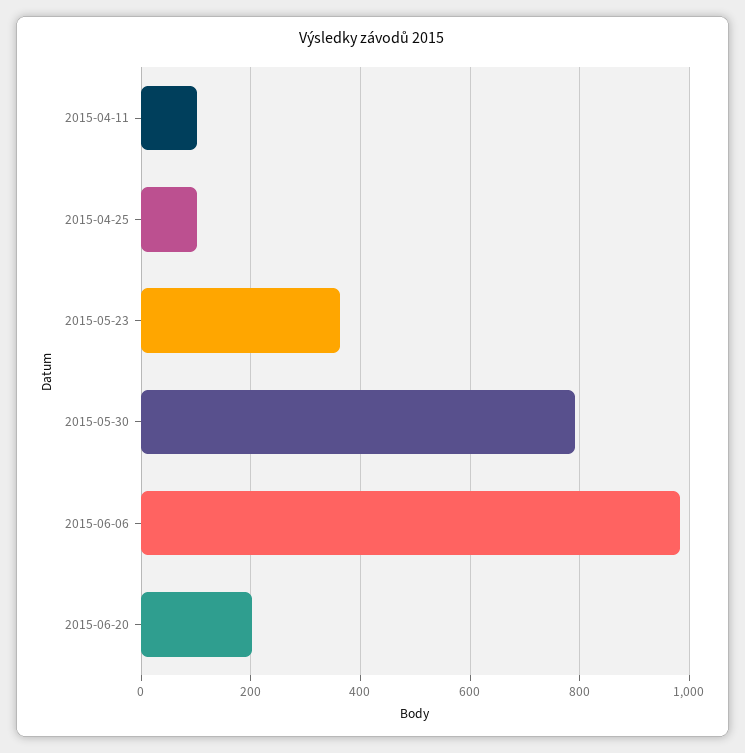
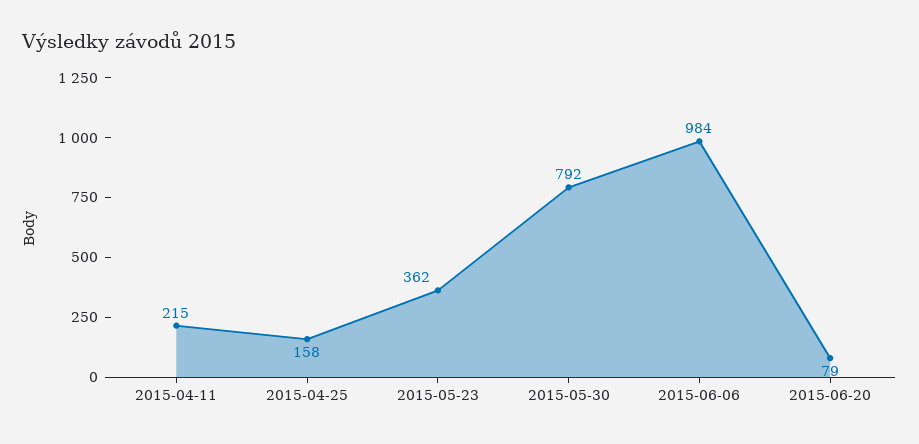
  {
-   "2015-04-11": 100,
+   "2015-04-11": 215,
-   "2015-04-25": 100,
+   "2015-04-25": 158,
    "2015-05-23": 362,
    "2015-05-30": 792,
    "2015-06-06": 984,
-   "2015-06-20": 200
+   "2015-06-20": 79
  }

